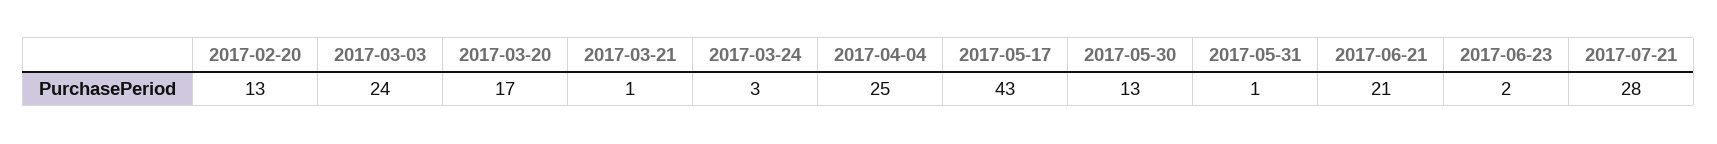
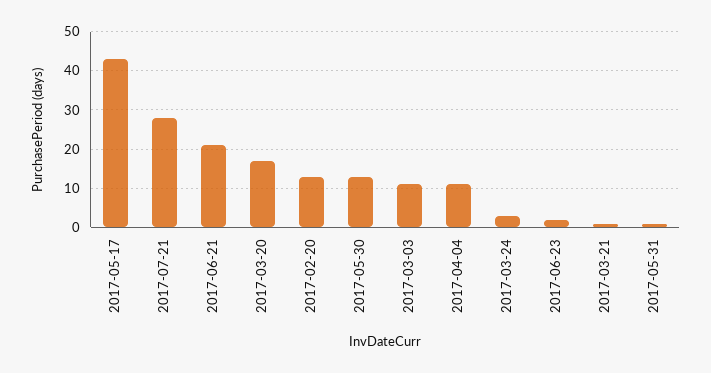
  {
    "2017-02-20": 13,
-   "2017-03-03": 24,
+   "2017-03-03": 10,
    "2017-03-20": 17,
    "2017-03-21": 1,
    "2017-03-24": 3,
-   "2017-04-04": 25,
+   "2017-04-04": 10,
    "2017-05-17": 43,
    "2017-05-30": 13,
    "2017-05-31": 1,
    "2017-06-21": 21,
    "2017-06-23": 2,
    "2017-07-21": 28
  }

